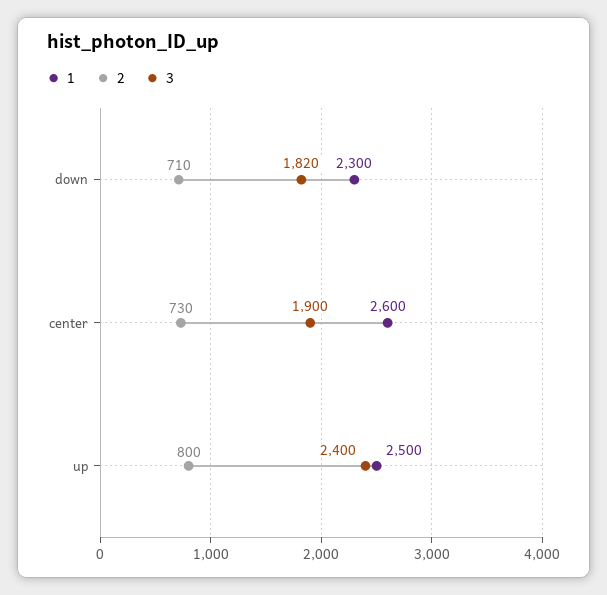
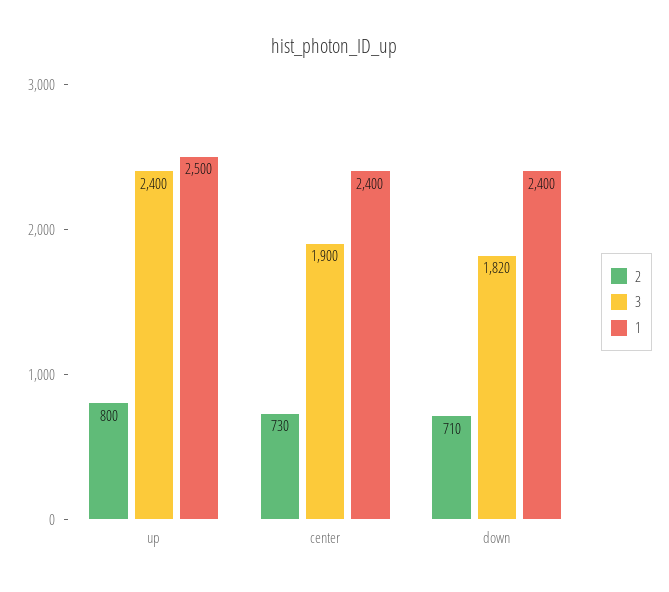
  {
    "1": {
-     "down": 2300,
+     "down": 2400,
-     "center": 2600,
+     "center": 2400,
      "up": 2500
    },
    "2": {
      "down": 710,
      "center": 730,
      "up": 800
    },
    "3": {
      "down": 1820,
      "center": 1900,
      "up": 2400
    }
  }

